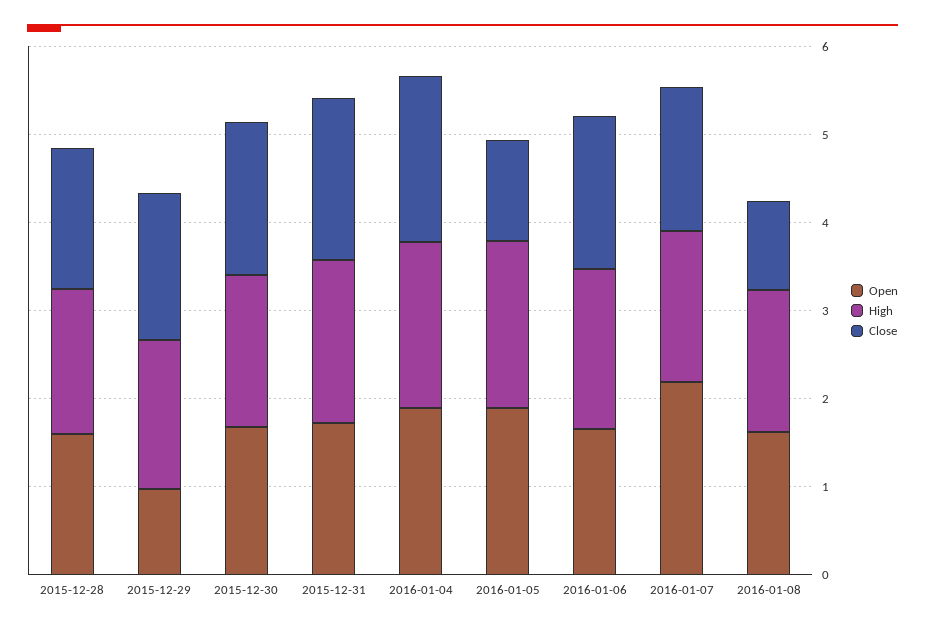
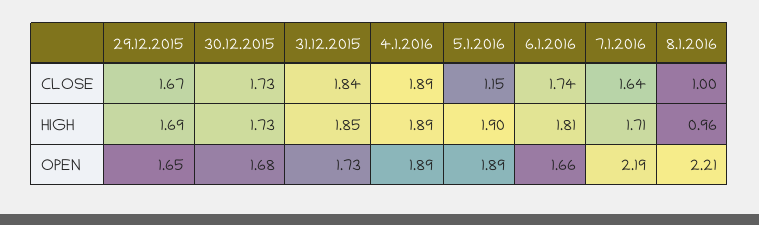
  {
    "Open": {
-     "2015-12-28": 1.6,
-     "2015-12-29": 1,
+     "2015-12-29": 1.65,
      "2015-12-30": 1.68,
      "2015-12-31": 1.73,
      "2016-01-04": 1.89,
      "2016-01-05": 1.89,
      "2016-01-06": 1.66,
      "2016-01-07": 2.19,
-     "2016-01-08": 1.6
+     "2016-01-08": 2.21
    },
    "High": {
-     "2015-12-28": 1.6,
      "2015-12-29": 1.69,
      "2015-12-30": 1.73,
      "2015-12-31": 1.85,
      "2016-01-04": 1.89,
      "2016-01-05": 1.9,
      "2016-01-06": 1.81,
      "2016-01-07": 1.71,
-     "2016-01-08": 1.6
+     "2016-01-08": 0.96
    },
    "Close": {
-     "2015-12-28": 1.6,
      "2015-12-29": 1.67,
      "2015-12-30": 1.73,
      "2015-12-31": 1.84,
      "2016-01-04": 1.89,
      "2016-01-05": 1.15,
      "2016-01-06": 1.74,
      "2016-01-07": 1.64,
      "2016-01-08": 1
    }
  }

